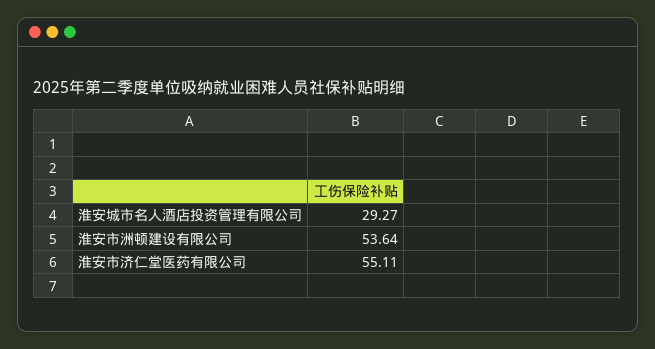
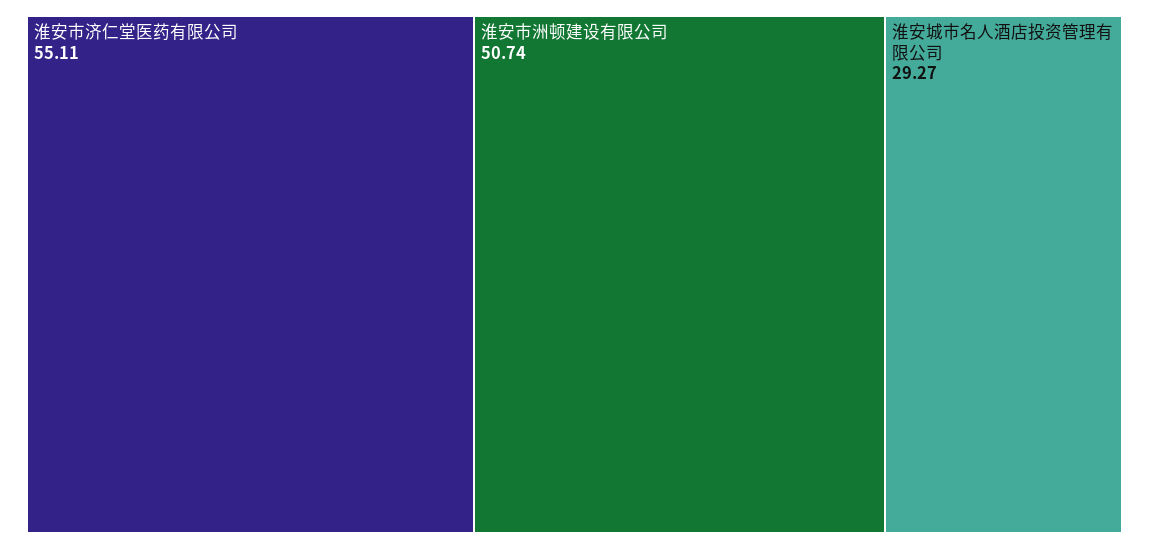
  {
    "淮安城市名人酒店投资管理有限公司": 29.27,
-   "淮安市洲顿建设有限公司": 53.64,
+   "淮安市洲顿建设有限公司": 50.74,
    "淮安市济仁堂医药有限公司": 55.11
  }

